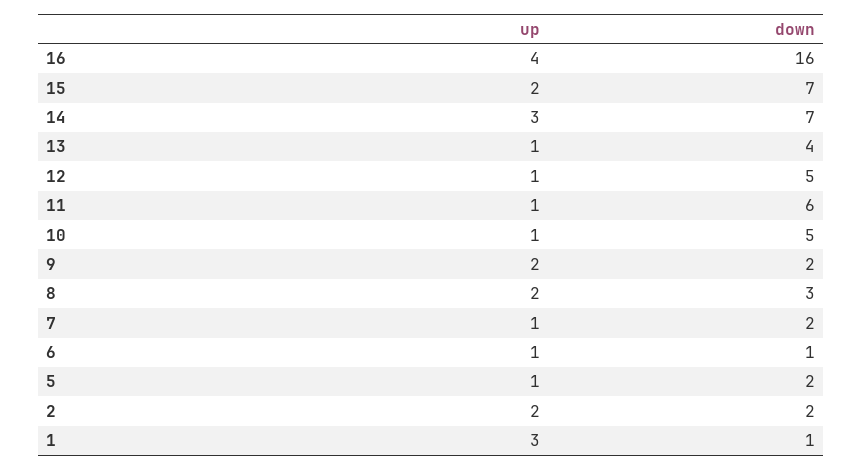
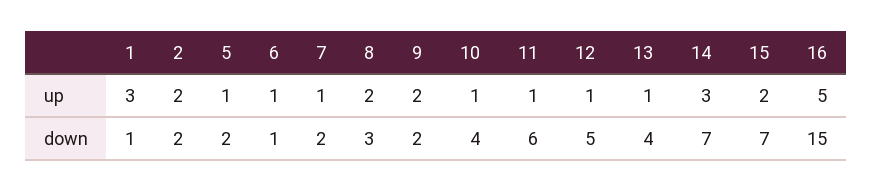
  {
    "up": {
-     "16": 4,
+     "16": 5,
      "15": 2,
      "14": 3,
      "13": 1,
      "12": 1,
      "11": 1,
      "10": 1,
      "9": 2,
      "8": 2,
      "7": 1,
      "6": 1,
      "5": 1,
      "2": 2,
      "1": 3
    },
    "down": {
-     "16": 16,
+     "16": 15,
      "15": 7,
      "14": 7,
      "13": 4,
      "12": 5,
      "11": 6,
-     "10": 5,
+     "10": 4,
      "9": 2,
      "8": 3,
      "7": 2,
      "6": 1,
      "5": 2,
      "2": 2,
      "1": 1
    }
  }

